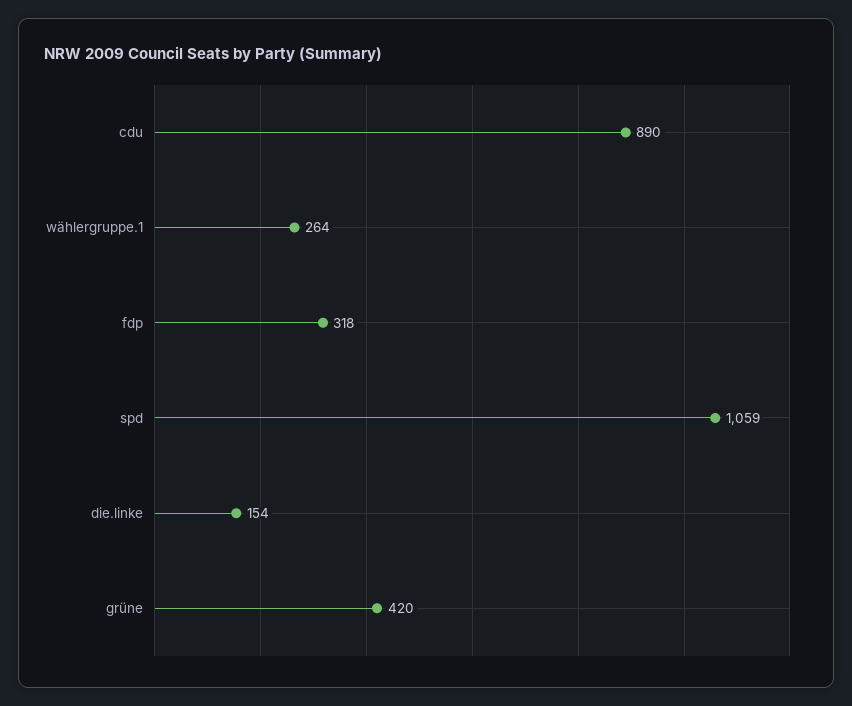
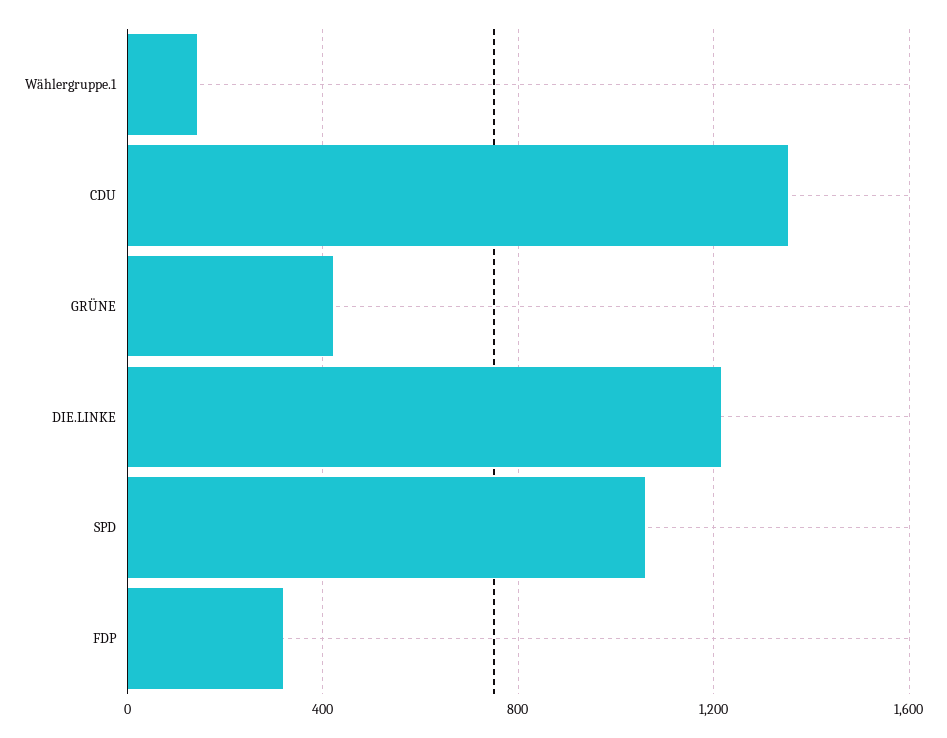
  {
-   "cdu": 890,
+   "cdu": 1350,
-   "wählergruppe.1": 264,
+   "wählergruppe.1": 150,
    "fdp": 318,
    "spd": 1059,
-   "die.linke": 154,
+   "die.linke": 1200,
    "grüne": 420
  }

